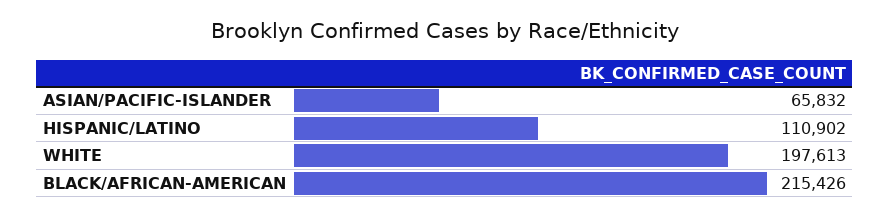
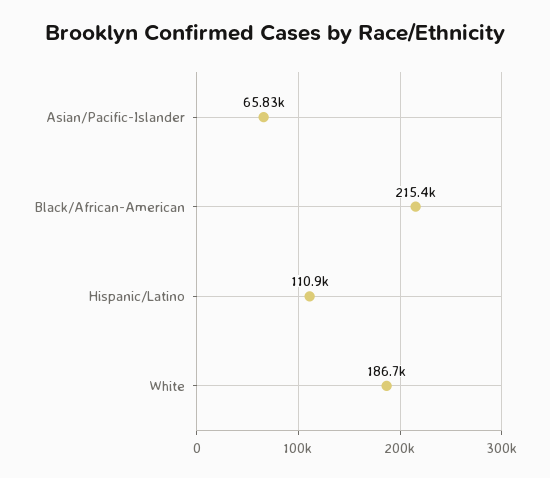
  {
    "ASIAN/PACIFIC-ISLANDER": 65832,
    "HISPANIC/LATINO": 110902,
-   "WHITE": 197613,
+   "WHITE": 186700,
    "BLACK/AFRICAN-AMERICAN": 215426
  }

